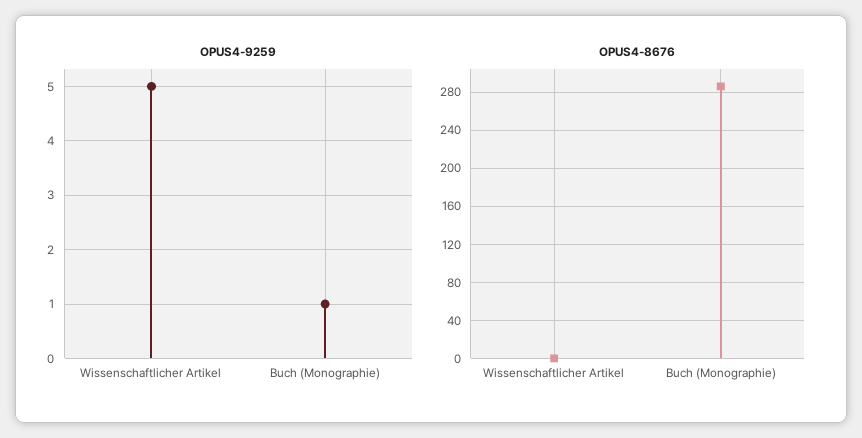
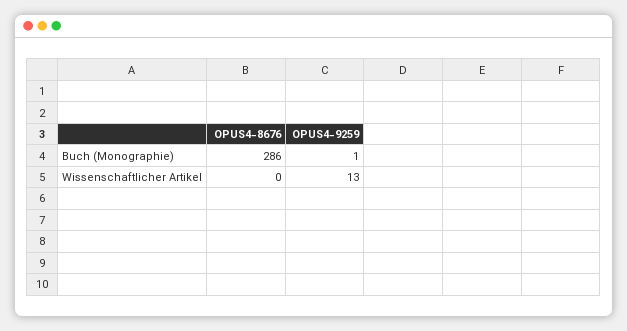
  {
    "OPUS4-9259": {
-     "Wissenschaftlicher Artikel": 5,
+     "Wissenschaftlicher Artikel": 13,
      "Buch (Monographie)": 1
    },
    "OPUS4-8676": {
      "Wissenschaftlicher Artikel": 0,
      "Buch (Monographie)": 286
    }
  }

